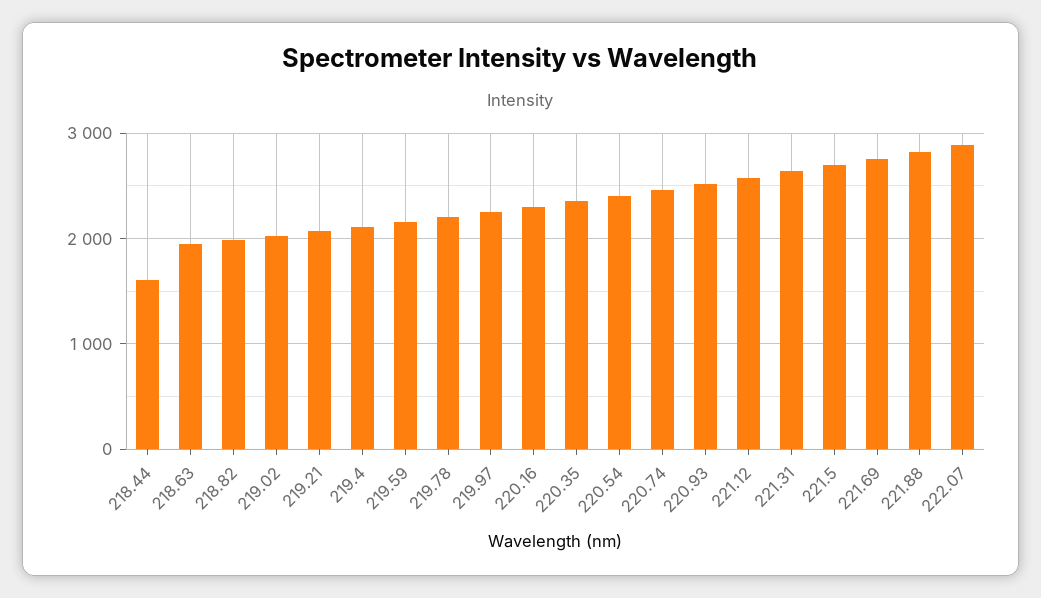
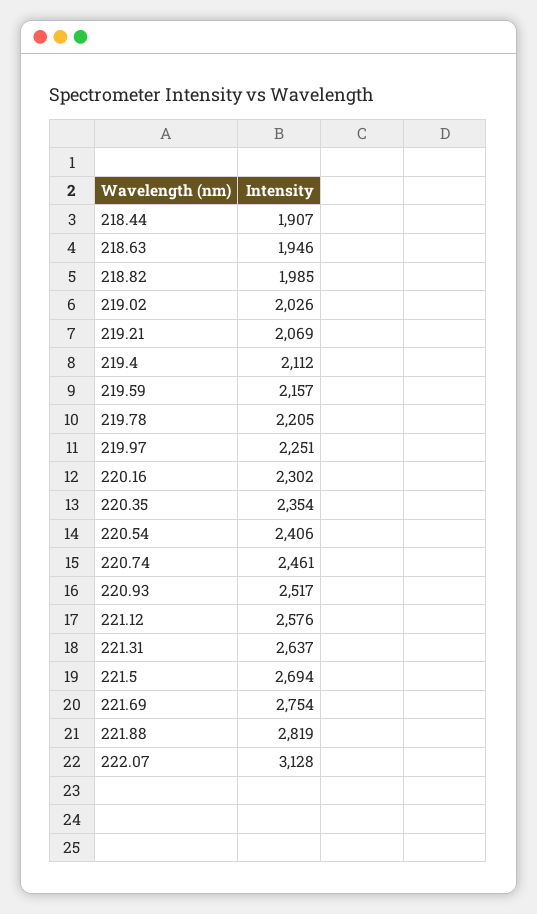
  {
-   "218.44": 1600,
+   "218.44": 1907,
    "218.63": 1946,
    "218.82": 1985,
    "219.02": 2026,
    "219.21": 2069,
    "219.4": 2112,
    "219.59": 2157,
    "219.78": 2205,
    "219.97": 2251,
    "220.16": 2302,
    "220.35": 2354,
    "220.54": 2406,
    "220.74": 2461,
    "220.93": 2517,
    "221.12": 2576,
    "221.31": 2637,
    "221.5": 2694,
    "221.69": 2754,
    "221.88": 2819,
-   "222.07": 2900
+   "222.07": 3128
  }

